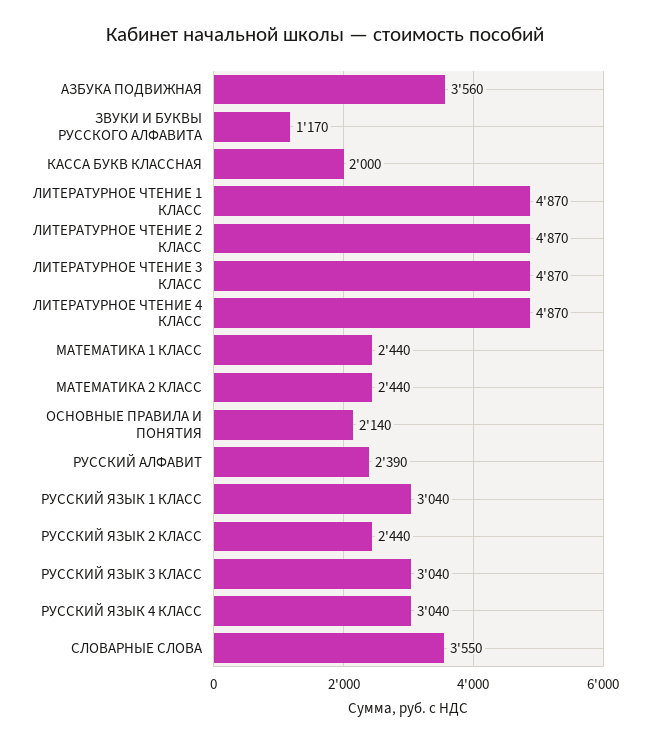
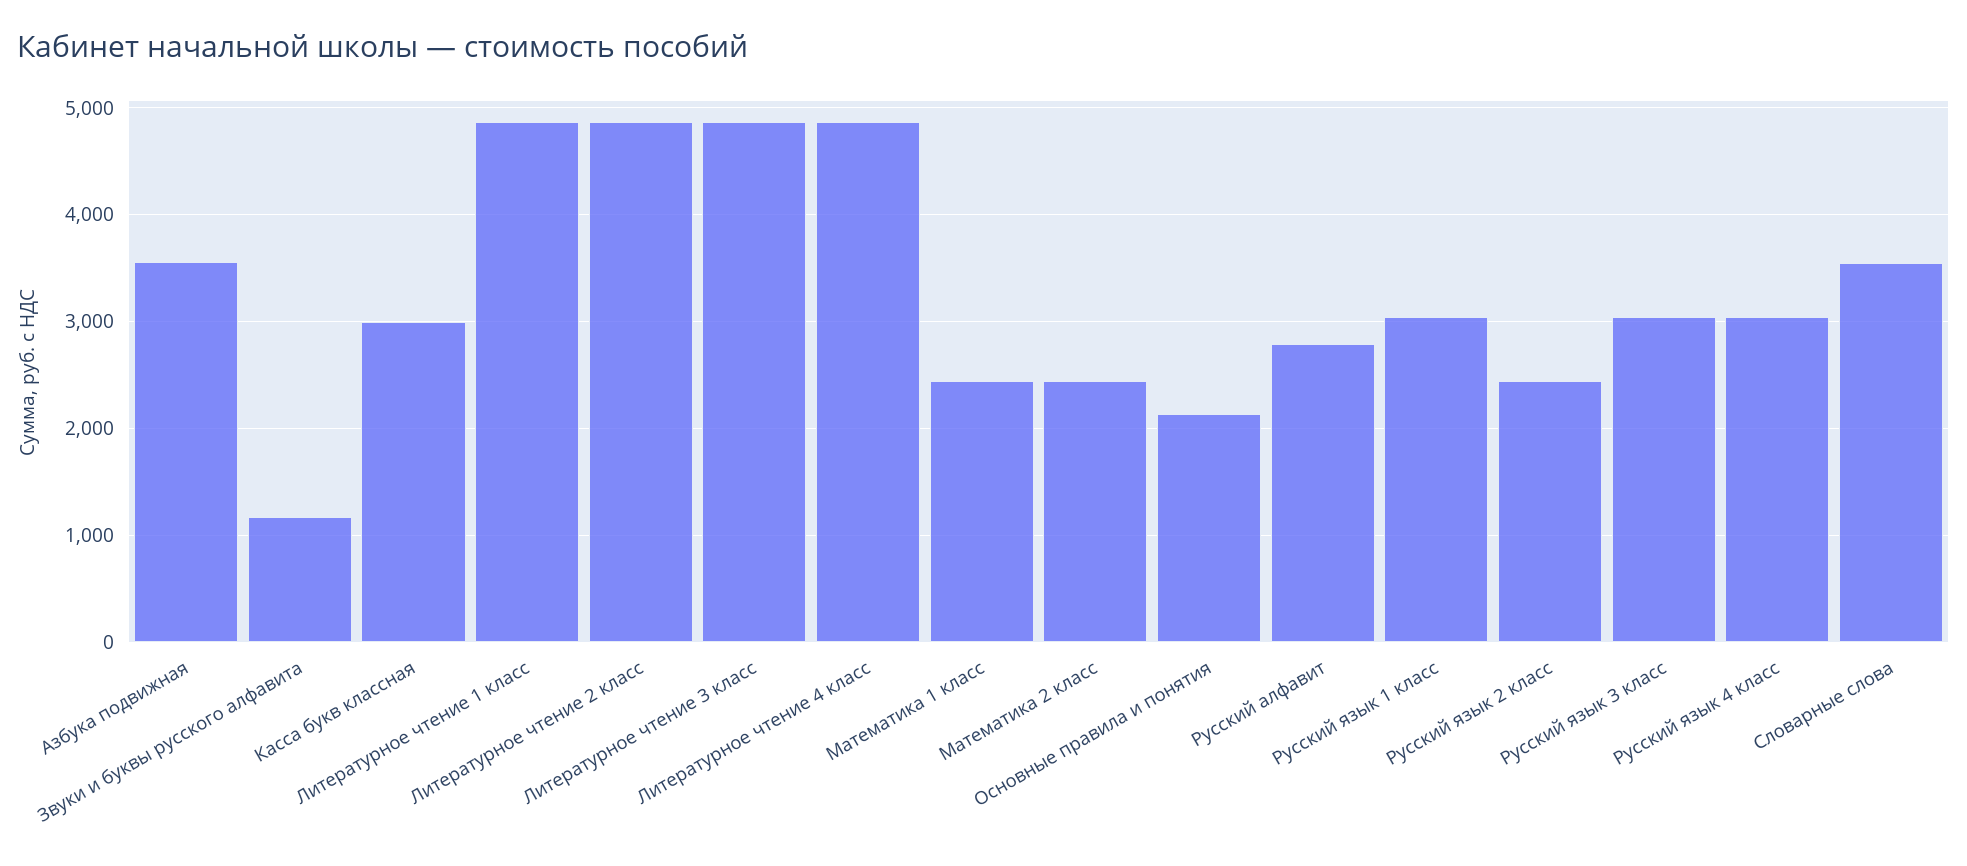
  {
    "АЗБУКА ПОДВИЖНАЯ": 3560,
    "ЗВУКИ И БУКВЫ РУССКОГО АЛФАВИТА": 1170,
-   "КАССА БУКВ КЛАССНАЯ": 2000,
+   "КАССА БУКВ КЛАССНАЯ": 3000,
    "ЛИТЕРАТУРНОЕ ЧТЕНИЕ 1 КЛАСС": 4870,
    "ЛИТЕРАТУРНОЕ ЧТЕНИЕ 2 КЛАСС": 4870,
    "ЛИТЕРАТУРНОЕ ЧТЕНИЕ 3 КЛАСС": 4870,
    "ЛИТЕРАТУРНОЕ ЧТЕНИЕ 4 КЛАСС": 4870,
    "МАТЕМАТИКА 1 КЛАСС": 2440,
    "МАТЕМАТИКА 2 КЛАСС": 2440,
    "ОСНОВНЫЕ ПРАВИЛА И ПОНЯТИЯ": 2140,
-   "РУССКИЙ АЛФАВИТ": 2390,
+   "РУССКИЙ АЛФАВИТ": 2800,
    "РУССКИЙ ЯЗЫК 1 КЛАСС": 3040,
    "РУССКИЙ ЯЗЫК 2 КЛАСС": 2440,
    "РУССКИЙ ЯЗЫК 3 КЛАСС": 3040,
    "РУССКИЙ ЯЗЫК 4 КЛАСС": 3040,
    "СЛОВАРНЫЕ СЛОВА": 3550
  }

